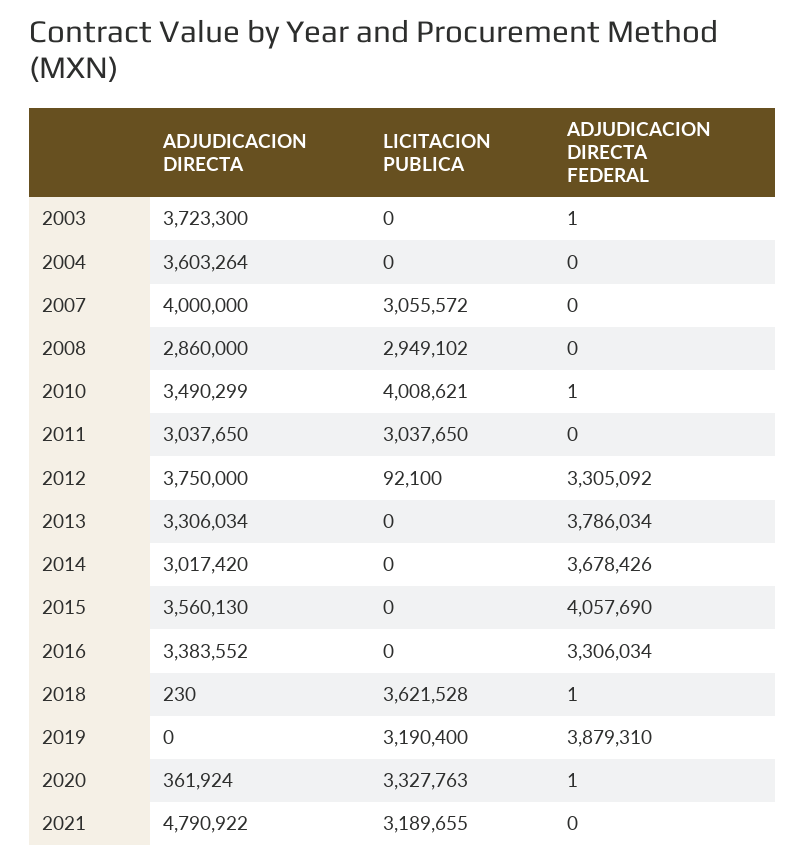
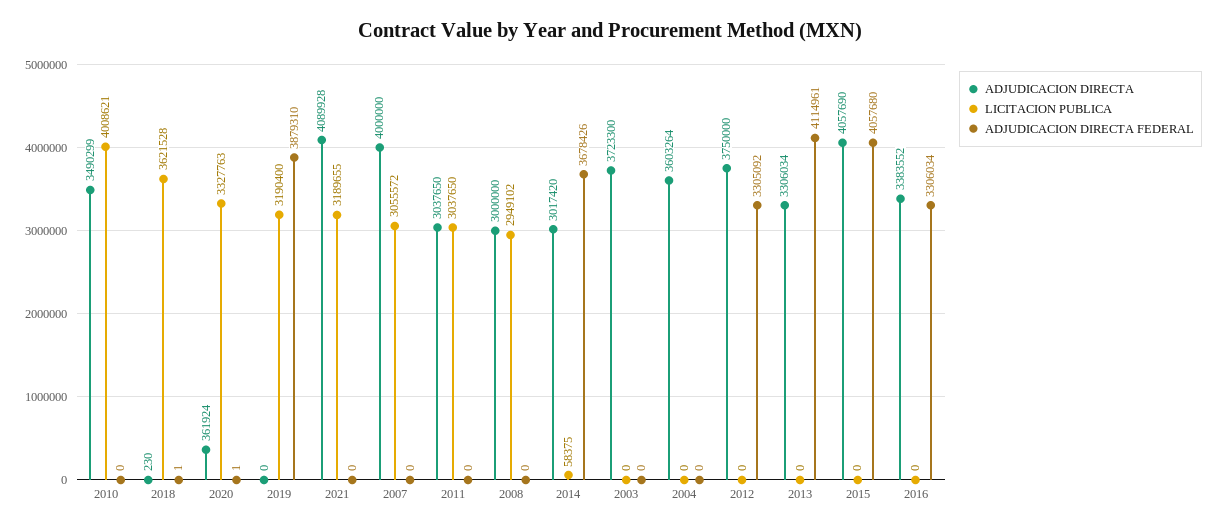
  {
    "ADJUDICACION DIRECTA": {
      "2003": 3723300,
      "2004": 3603264,
      "2007": 4000000,
-     "2008": 2860000,
+     "2008": 3000000,
      "2010": 3490299,
      "2011": 3037650,
      "2012": 3750000,
      "2013": 3306034,
      "2014": 3017420,
-     "2015": 3560130,
+     "2015": 4057690,
      "2016": 3383552,
      "2018": 230,
      "2019": 0,
      "2020": 361924,
-     "2021": 4790922
+     "2021": 4089928
    },
    "LICITACION PUBLICA": {
      "2003": 0,
      "2004": 0,
      "2007": 3055572,
      "2008": 2949102,
      "2010": 4008621,
      "2011": 3037650,
-     "2012": 92100,
+     "2012": 0,
      "2013": 0,
-     "2014": 0,
+     "2014": 58375,
      "2015": 0,
      "2016": 0,
      "2018": 3621528,
      "2019": 3190400,
      "2020": 3327763,
      "2021": 3189655
    },
    "ADJUDICACION DIRECTA FEDERAL": {
-     "2003": 1,
+     "2003": 0,
      "2004": 0,
      "2007": 0,
      "2008": 0,
-     "2010": 1,
+     "2010": 0,
      "2011": 0,
      "2012": 3305092,
-     "2013": 3786034,
+     "2013": 4114961,
      "2014": 3678426,
-     "2015": 4057690,
+     "2015": 4057680,
      "2016": 3306034,
      "2018": 1,
      "2019": 3879310,
      "2020": 1,
      "2021": 0
    }
  }

